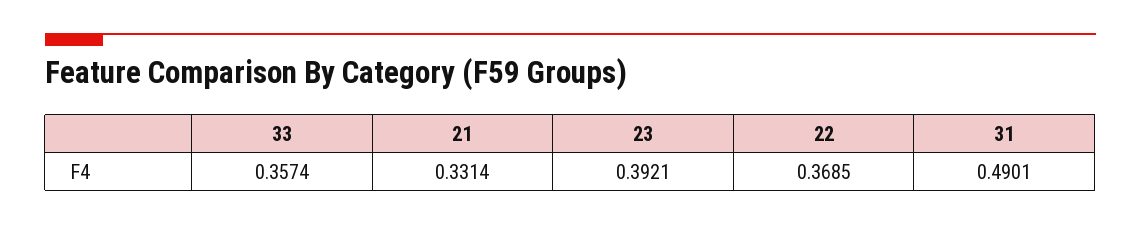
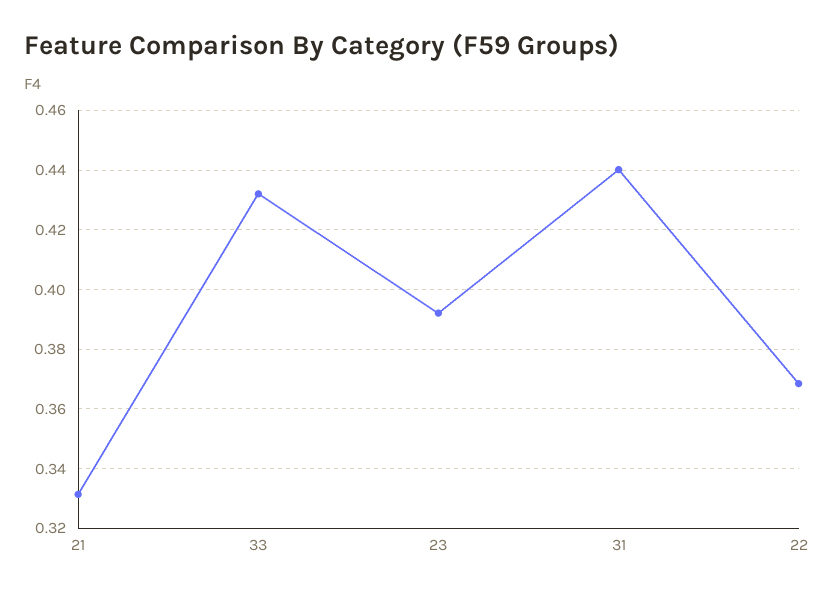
  {
-   "33": 0.3574,
+   "33": 0.4325,
    "21": 0.3314,
    "23": 0.3921,
    "22": 0.3685,
-   "31": 0.4901
+   "31": 0.44
  }

